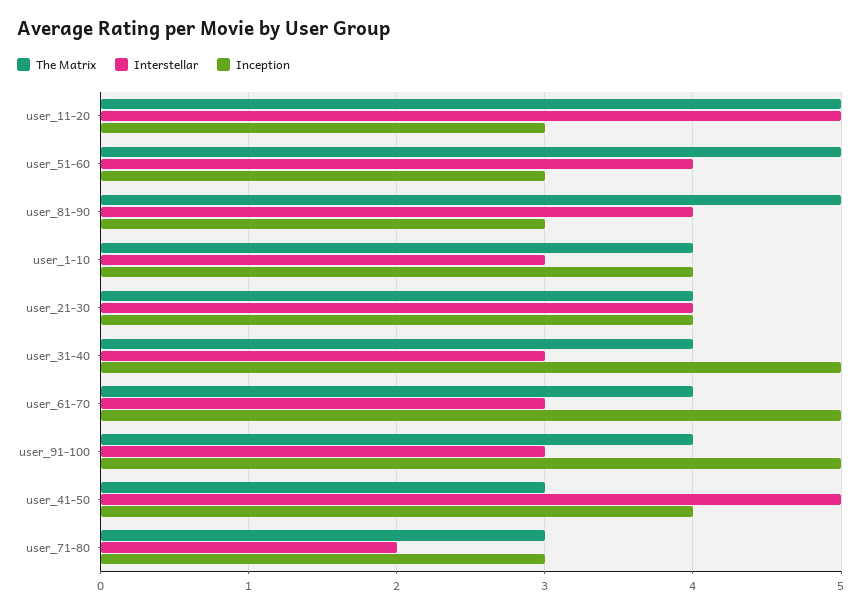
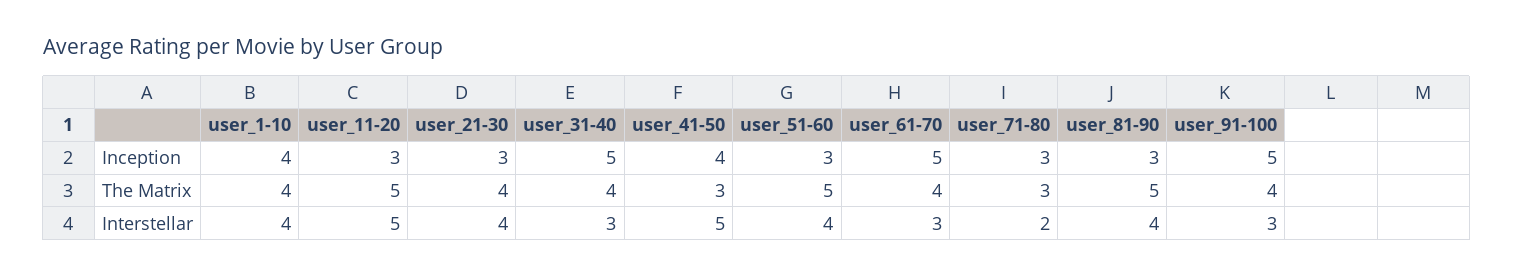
  {
    "The Matrix": {
      "user_11-20": 5,
      "user_51-60": 5,
      "user_81-90": 5,
      "user_1-10": 4,
      "user_21-30": 4,
      "user_31-40": 4,
      "user_61-70": 4,
      "user_91-100": 4,
      "user_41-50": 3,
      "user_71-80": 3
    },
    "Interstellar": {
      "user_11-20": 5,
      "user_51-60": 4,
      "user_81-90": 4,
-     "user_1-10": 3,
+     "user_1-10": 4,
      "user_21-30": 4,
      "user_31-40": 3,
      "user_61-70": 3,
      "user_91-100": 3,
      "user_41-50": 5,
      "user_71-80": 2
    },
    "Inception": {
      "user_11-20": 3,
      "user_51-60": 3,
      "user_81-90": 3,
      "user_1-10": 4,
-     "user_21-30": 4,
+     "user_21-30": 3,
      "user_31-40": 5,
      "user_61-70": 5,
      "user_91-100": 5,
      "user_41-50": 4,
      "user_71-80": 3
    }
  }

